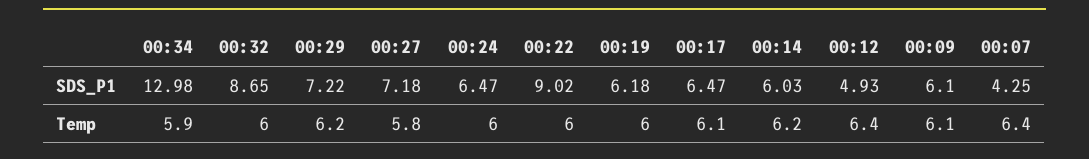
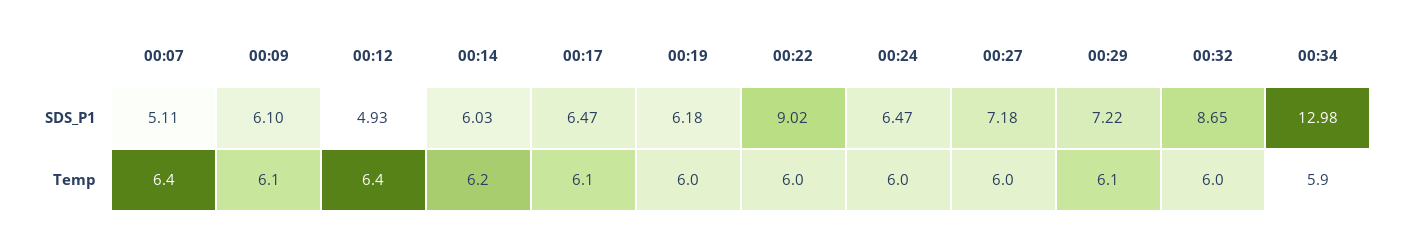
  {
    "00:34": {
      "SDS_P1": 12.98,
      "Temp": 5.9
    },
    "00:32": {
      "SDS_P1": 8.65,
      "Temp": 6
    },
    "00:29": {
      "SDS_P1": 7.22,
-     "Temp": 6.2
+     "Temp": 6.1
    },
    "00:27": {
      "SDS_P1": 7.18,
-     "Temp": 5.8
+     "Temp": 6
    },
    "00:24": {
      "SDS_P1": 6.47,
      "Temp": 6
    },
    "00:22": {
      "SDS_P1": 9.02,
      "Temp": 6
    },
    "00:19": {
      "SDS_P1": 6.18,
      "Temp": 6
    },
    "00:17": {
      "SDS_P1": 6.47,
      "Temp": 6.1
    },
    "00:14": {
      "SDS_P1": 6.03,
      "Temp": 6.2
    },
    "00:12": {
      "SDS_P1": 4.93,
      "Temp": 6.4
    },
    "00:09": {
      "SDS_P1": 6.1,
      "Temp": 6.1
    },
    "00:07": {
-     "SDS_P1": 4.25,
+     "SDS_P1": 5.11,
      "Temp": 6.4
    }
  }

